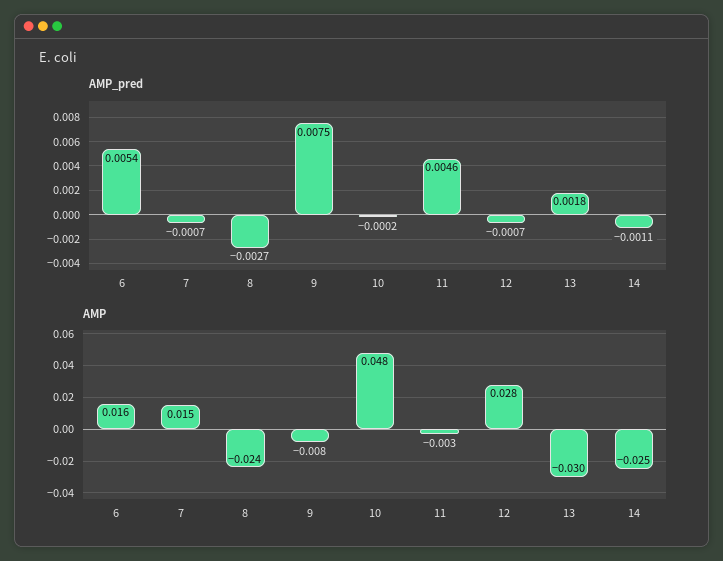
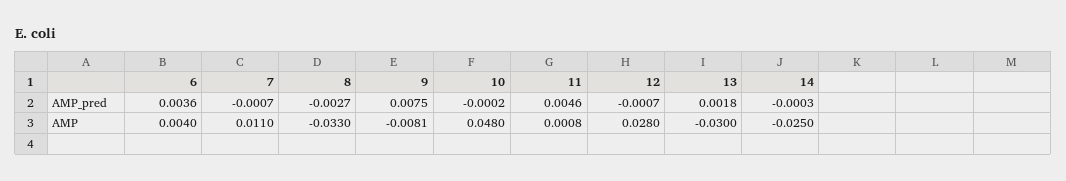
  {
    "AMP_pred": {
-     "6": 0.0054,
+     "6": 0.0036,
      "7": -0.0007,
      "8": -0.0027,
      "9": 0.0075,
      "10": -0.0002,
      "11": 0.0046,
      "12": -0.0007,
      "13": 0.0018,
-     "14": -0.0011
+     "14": -0.0003
    },
    "AMP": {
-     "6": 0.016,
+     "6": 0.004,
-     "7": 0.015,
+     "7": 0.011,
-     "8": -0.024,
+     "8": -0.033,
      "9": -0.0081,
      "10": 0.048,
-     "11": -0.003,
+     "11": 0.0008,
      "12": 0.028,
      "13": -0.03,
      "14": -0.025
    }
  }

